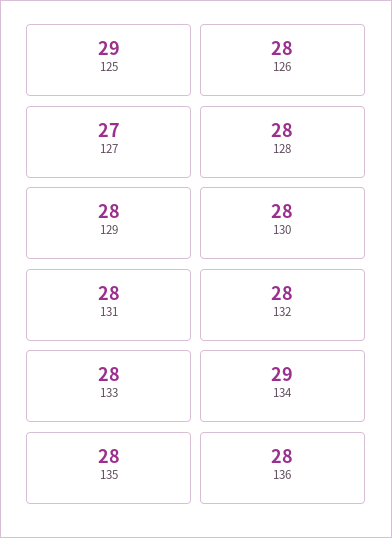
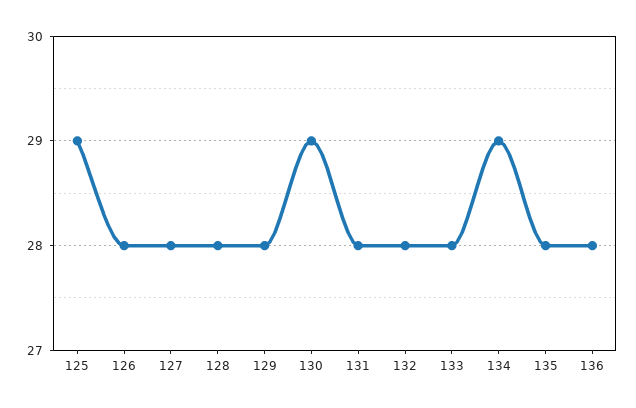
  {
    "125": 29,
    "126": 28,
-   "127": 27,
+   "127": 28,
    "128": 28,
    "129": 28,
-   "130": 28,
+   "130": 29,
    "131": 28,
    "132": 28,
    "133": 28,
    "134": 29,
    "135": 28,
    "136": 28
  }

